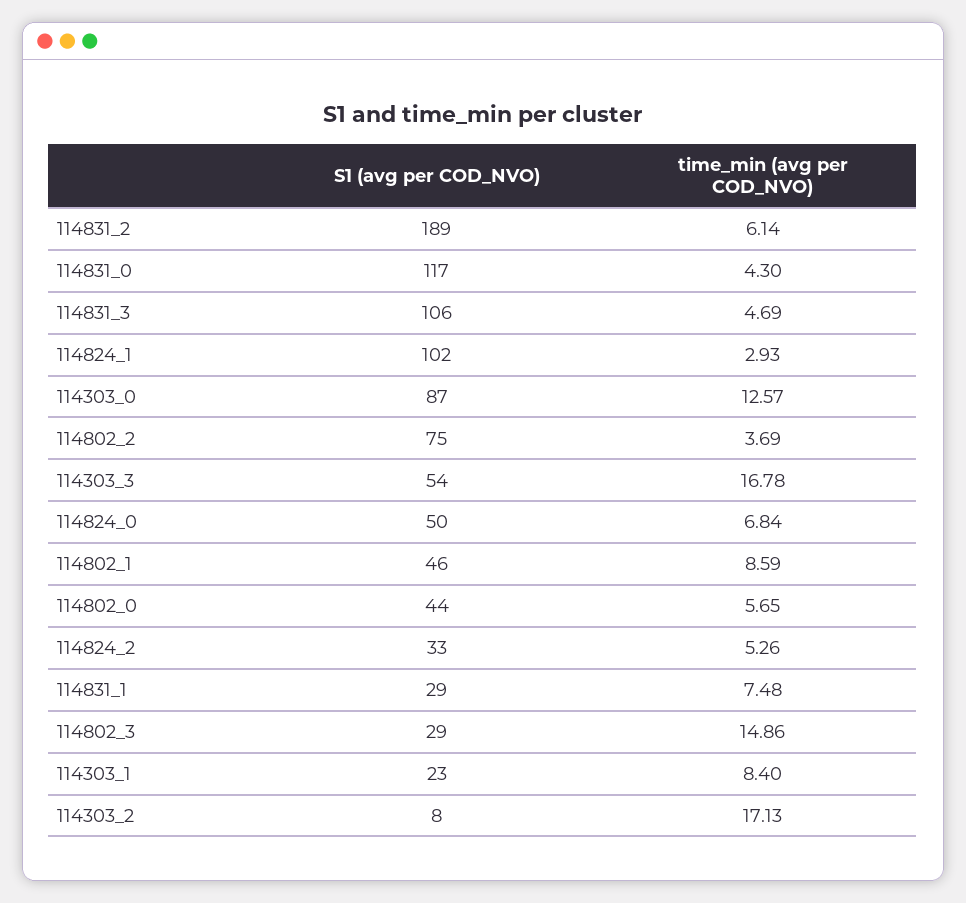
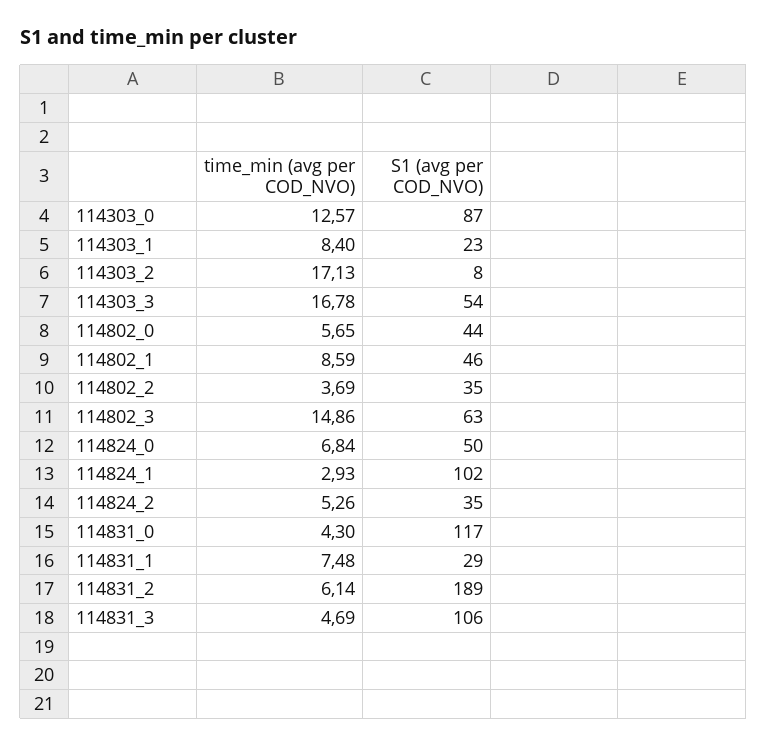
  {
    "S1 (avg per COD_NVO)": {
      "114831_2": 189,
      "114831_0": 117,
      "114831_3": 106,
      "114824_1": 102,
      "114303_0": 87,
-     "114802_2": 75,
+     "114802_2": 35,
      "114303_3": 54,
      "114824_0": 50,
      "114802_1": 46,
      "114802_0": 44,
-     "114824_2": 33,
+     "114824_2": 35,
      "114831_1": 29,
-     "114802_3": 29,
+     "114802_3": 63,
      "114303_1": 23,
      "114303_2": 8
    },
    "time_min (avg per COD_NVO)": {
      "114831_2": 6.14,
      "114831_0": 4.3,
      "114831_3": 4.69,
      "114824_1": 2.93,
      "114303_0": 12.57,
      "114802_2": 3.69,
      "114303_3": 16.78,
      "114824_0": 6.84,
      "114802_1": 8.59,
      "114802_0": 5.65,
      "114824_2": 5.26,
      "114831_1": 7.48,
      "114802_3": 14.86,
      "114303_1": 8.4,
      "114303_2": 17.13
    }
  }

